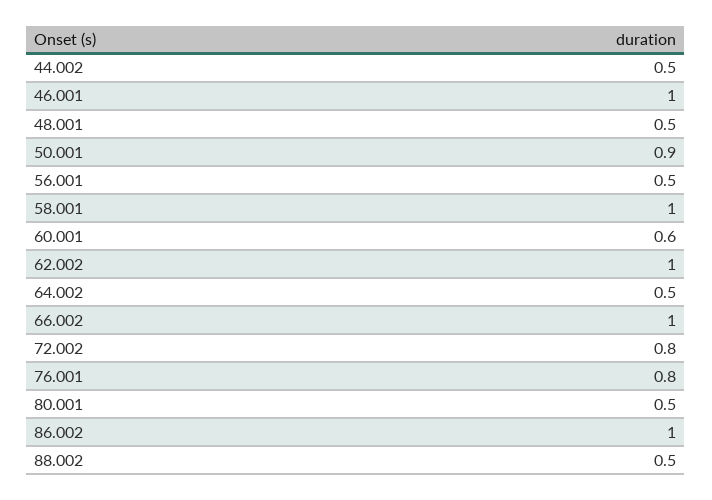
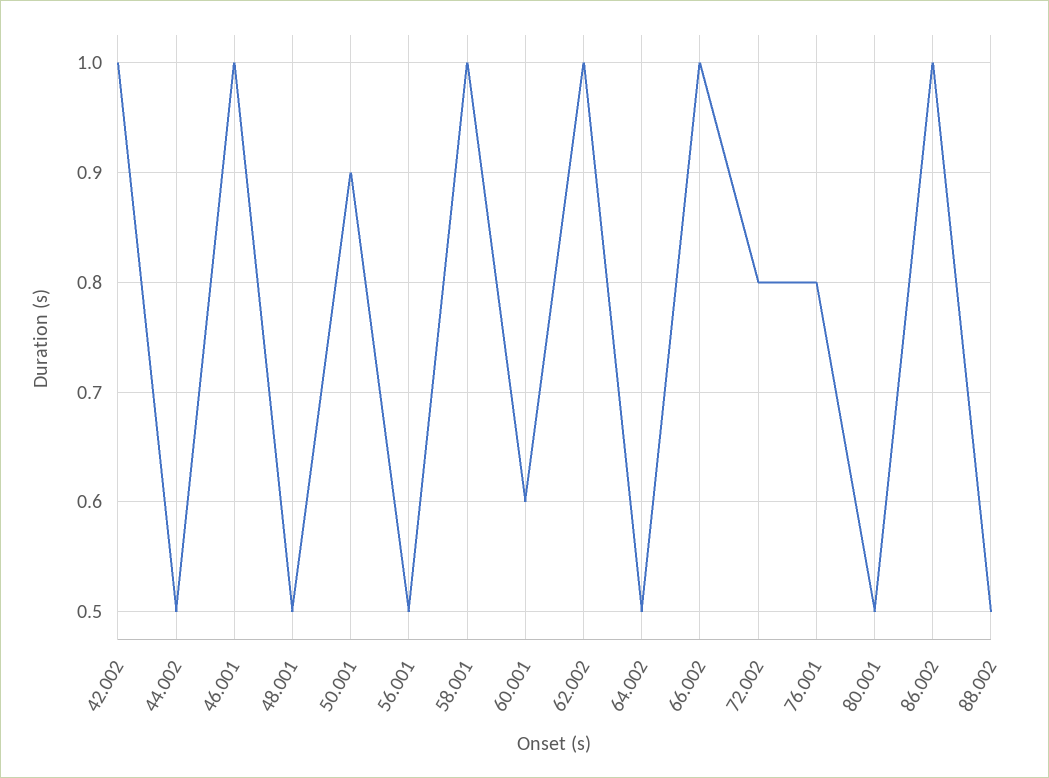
  {
    "44.002": 0.5,
    "46.001": 1,
    "48.001": 0.5,
    "50.001": 0.9,
    "56.001": 0.5,
    "58.001": 1,
    "60.001": 0.6,
    "62.002": 1,
    "64.002": 0.5,
    "66.002": 1,
    "72.002": 0.8,
    "76.001": 0.8,
    "80.001": 0.5,
    "86.002": 1,
-   "88.002": 0.5
+   "88.002": 0.5,
+   "42.002": 1
  }

